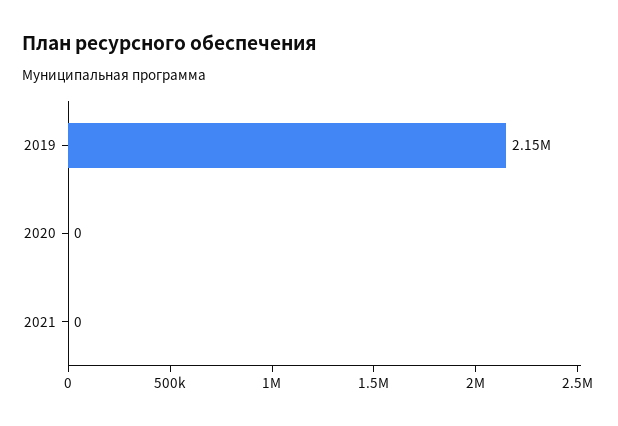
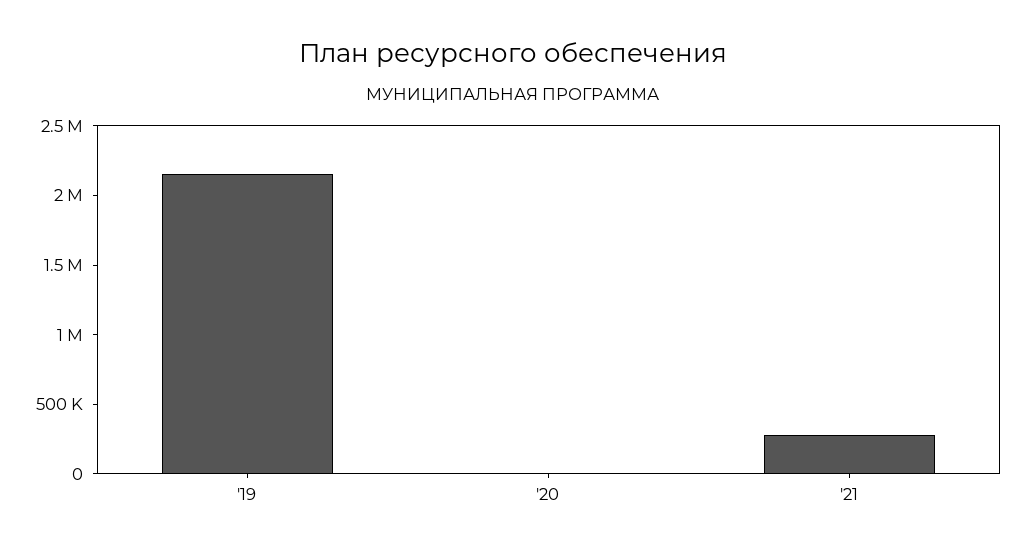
  {
    "2019": 2150000,
    "2020": 0,
-   "2021": 0
+   "2021": 300000
  }

